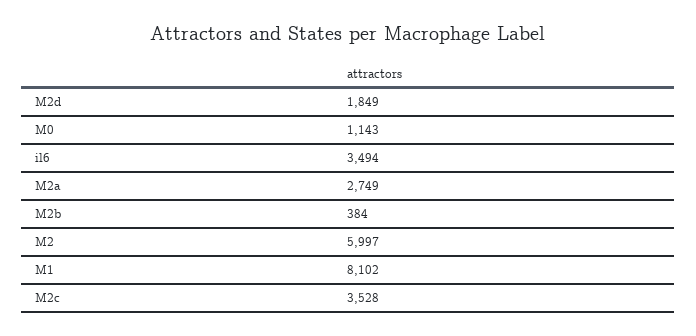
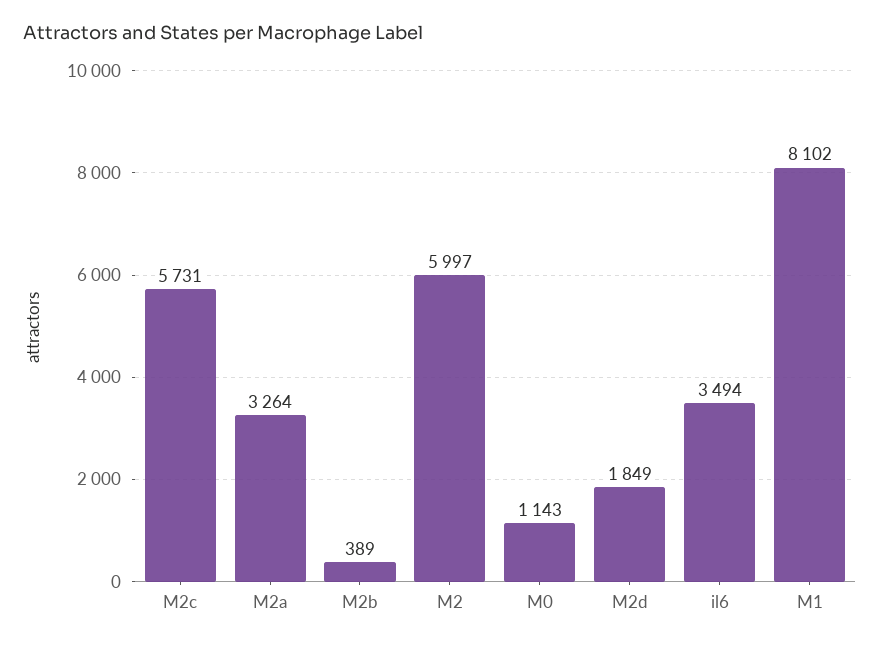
  {
    "M2d": 1849,
    "M0": 1143,
    "il6": 3494,
-   "M2a": 2749,
+   "M2a": 3264,
-   "M2b": 384,
+   "M2b": 389,
    "M2": 5997,
    "M1": 8102,
-   "M2c": 3528
+   "M2c": 5731
  }

